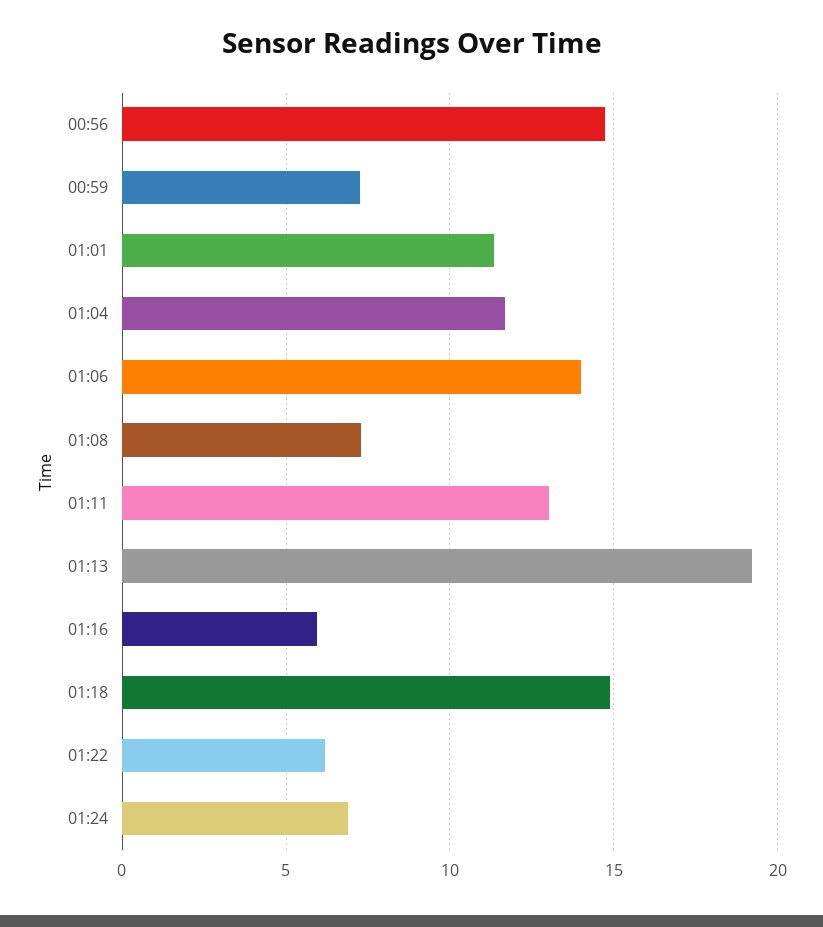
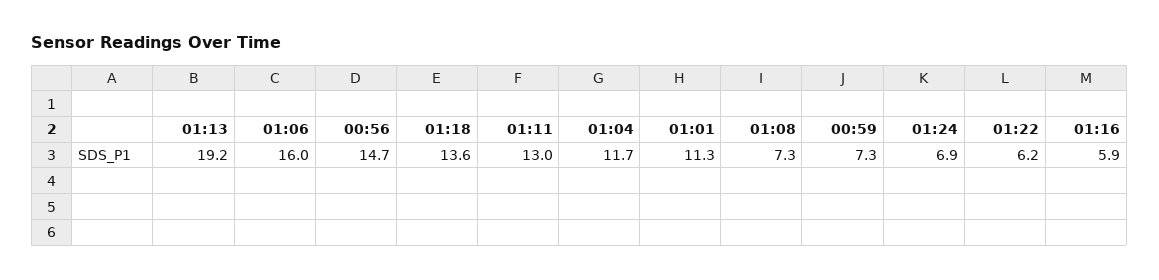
  {
    "00:56": 14.7,
    "00:59": 7.3,
    "01:01": 11.3,
    "01:04": 11.7,
-   "01:06": 14,
+   "01:06": 16,
    "01:08": 7.3,
    "01:11": 13,
    "01:13": 19.2,
    "01:16": 5.9,
-   "01:18": 15,
+   "01:18": 13.6,
    "01:22": 6.2,
    "01:24": 6.9
  }

